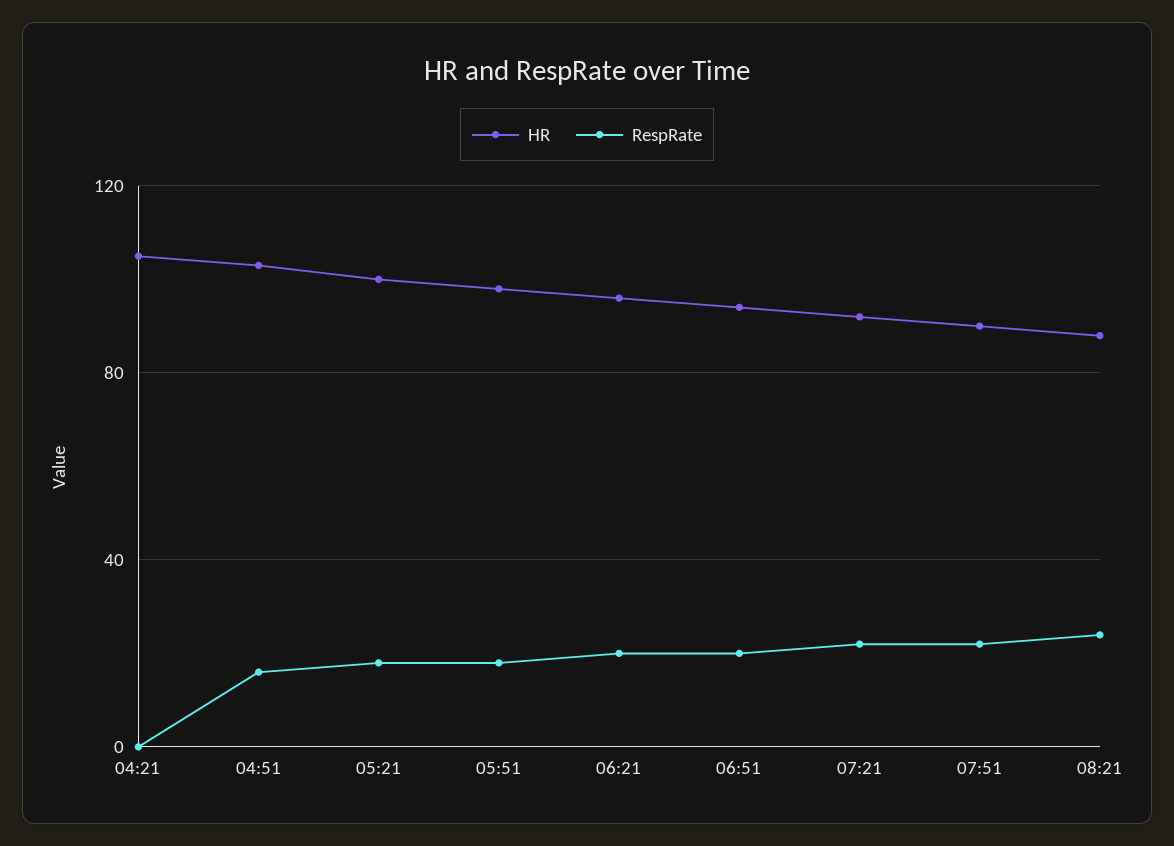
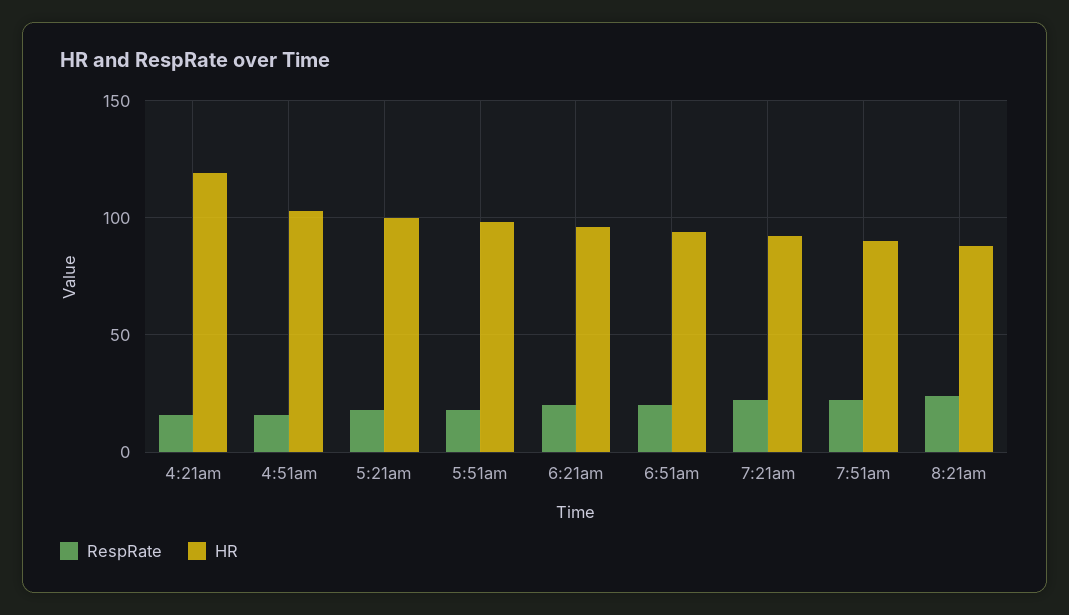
  {
    "HR": {
-     "04:21": 105,
+     "04:21": 120,
      "04:51": 105,
      "05:21": 100,
      "05:51": 100,
      "06:21": 95,
      "06:51": 95,
      "07:21": 90,
      "07:51": 90,
      "08:21": 90
    },
    "RespRate": {
-     "04:21": 0,
+     "04:21": 15,
      "04:51": 15,
      "05:21": 20,
      "05:51": 20,
      "06:21": 20,
      "06:51": 20,
      "07:21": 20,
      "07:51": 20,
      "08:21": 25
    }
  }

